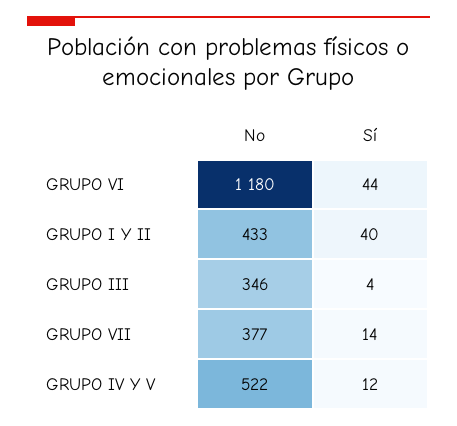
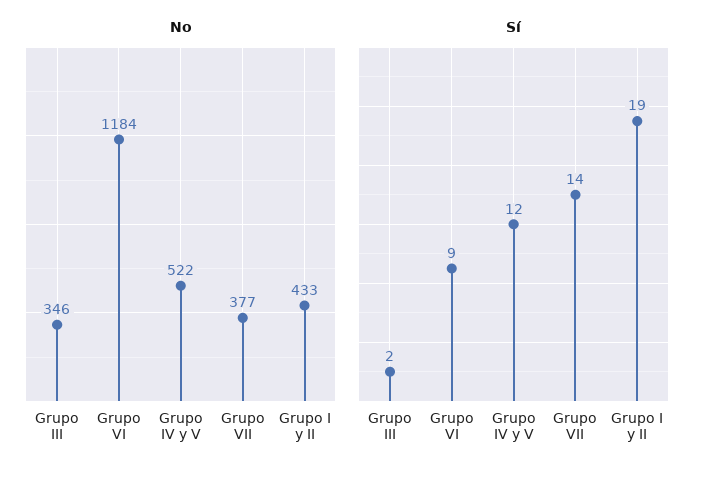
  {
    "No": {
-     "GRUPO VI": 1180,
+     "GRUPO VI": 1184,
      "GRUPO I Y II": 433,
      "GRUPO III": 346,
      "GRUPO VII": 377,
      "GRUPO IV Y V": 522
    },
    "Sí": {
-     "GRUPO VI": 44,
+     "GRUPO VI": 9,
-     "GRUPO I Y II": 40,
+     "GRUPO I Y II": 19,
-     "GRUPO III": 4,
+     "GRUPO III": 2,
      "GRUPO VII": 14,
      "GRUPO IV Y V": 12
    }
  }

